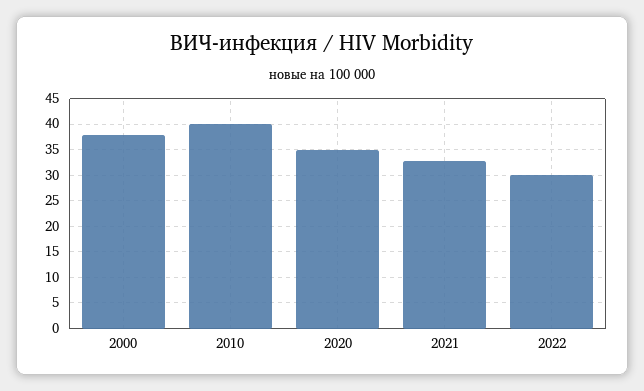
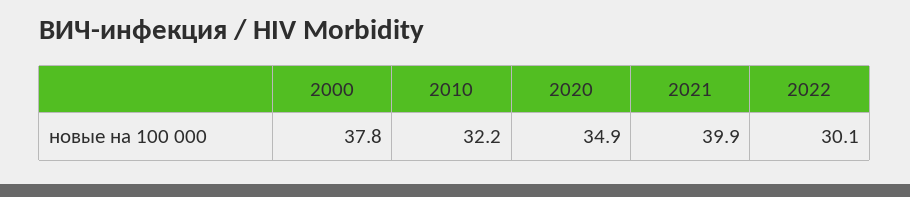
  {
    "2000": 37.8,
-   "2010": 40,
+   "2010": 32.2,
    "2020": 34.9,
-   "2021": 32.5,
+   "2021": 39.9,
    "2022": 30.1
  }

